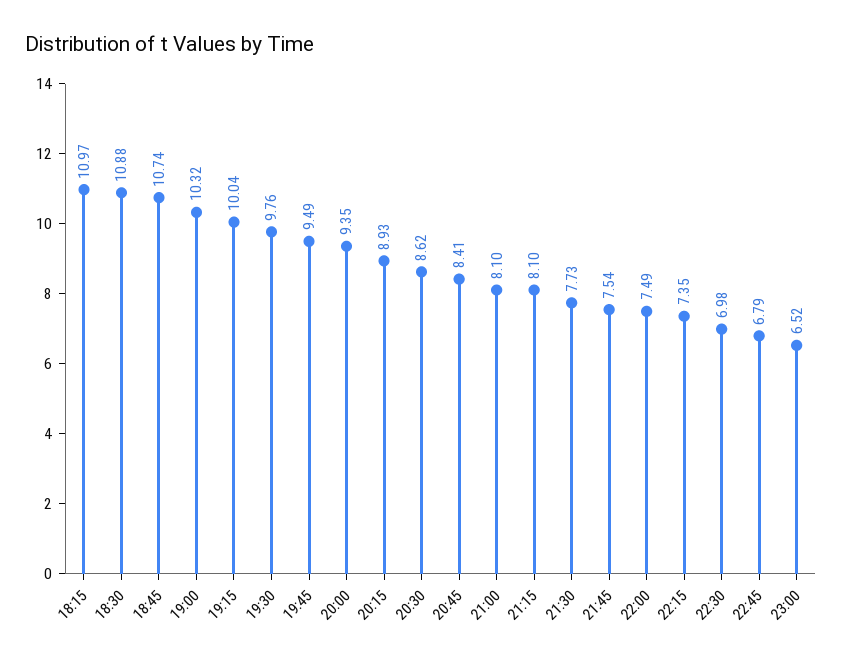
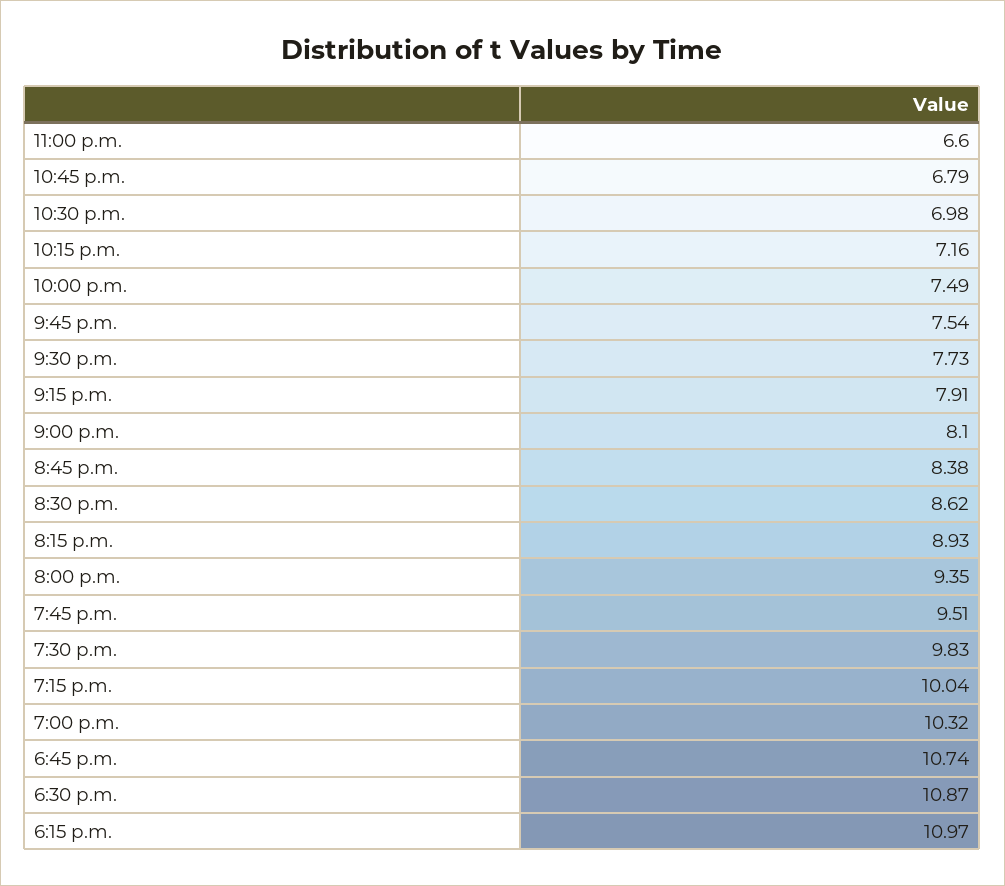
  {
    "18:15": 10.97,
-   "18:30": 10.88,
+   "18:30": 10.87,
    "18:45": 10.74,
    "19:00": 10.32,
    "19:15": 10.04,
-   "19:30": 9.76,
+   "19:30": 9.83,
-   "19:45": 9.49,
+   "19:45": 9.51,
    "20:00": 9.35,
    "20:15": 8.93,
    "20:30": 8.62,
-   "20:45": 8.41,
+   "20:45": 8.38,
    "21:00": 8.1,
-   "21:15": 8.1,
+   "21:15": 7.91,
    "21:30": 7.73,
    "21:45": 7.54,
    "22:00": 7.49,
-   "22:15": 7.35,
+   "22:15": 7.16,
    "22:30": 6.98,
    "22:45": 6.79,
-   "23:00": 6.52
+   "23:00": 6.6
  }

